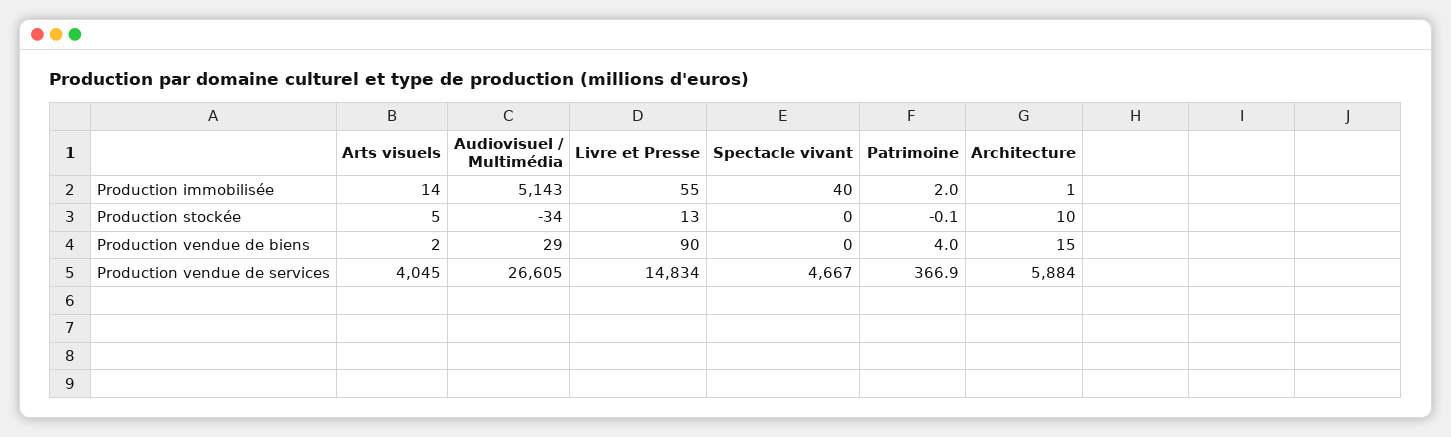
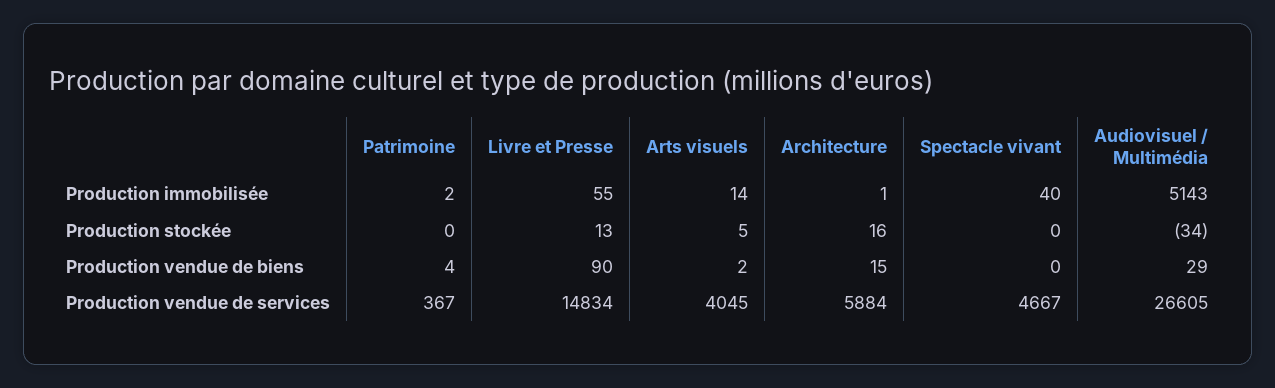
  {
    "Arts visuels": {
      "Production immobilisée": 14,
      "Production stockée": 5,
      "Production vendue de biens": 2,
      "Production vendue de services": 4045
    },
    "Audiovisuel / Multimédia": {
      "Production immobilisée": 5143,
      "Production stockée": -34,
      "Production vendue de biens": 29,
      "Production vendue de services": 26605
    },
    "Livre et Presse": {
      "Production immobilisée": 55,
      "Production stockée": 13,
      "Production vendue de biens": 90,
      "Production vendue de services": 14834
    },
    "Spectacle vivant": {
      "Production immobilisée": 40,
      "Production stockée": 0,
      "Production vendue de biens": 0,
      "Production vendue de services": 4667
    },
    "Patrimoine": {
      "Production immobilisée": 2,
      "Production stockée": -0.1,
      "Production vendue de biens": 4,
      "Production vendue de services": 366.9
    },
    "Architecture": {
      "Production immobilisée": 1,
-     "Production stockée": 10,
+     "Production stockée": 16,
      "Production vendue de biens": 15,
      "Production vendue de services": 5884
    }
  }

